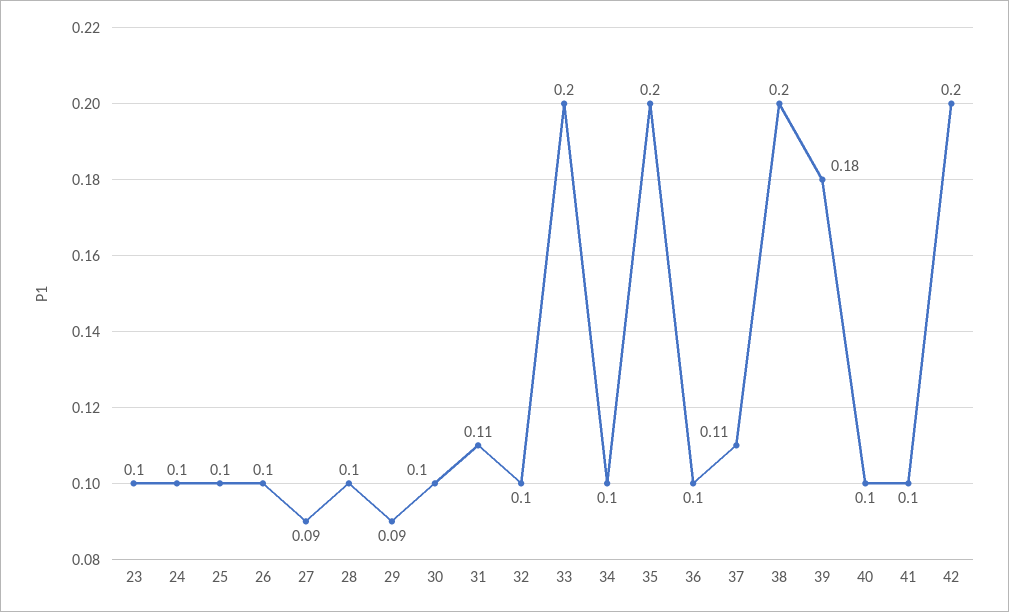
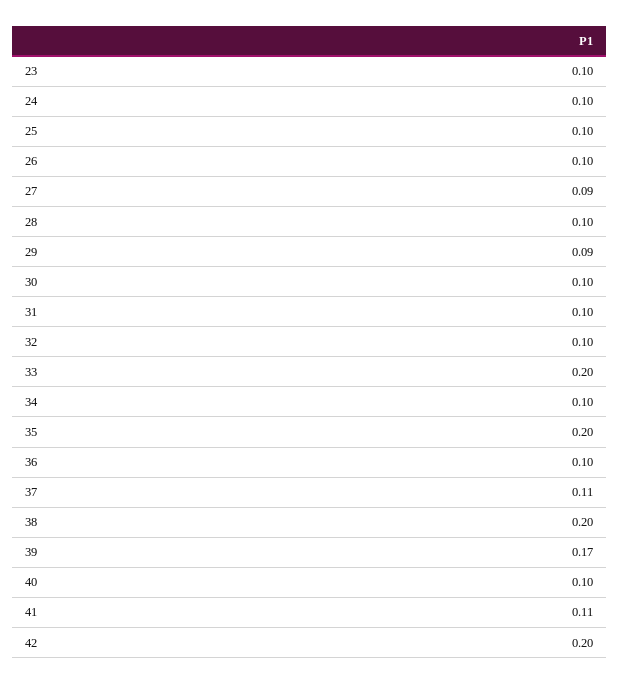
  {
    "23": 0.1,
    "24": 0.1,
    "25": 0.1,
    "26": 0.1,
    "27": 0.09,
    "28": 0.1,
    "29": 0.09,
    "30": 0.1,
-   "31": 0.11,
+   "31": 0.1,
    "32": 0.1,
    "33": 0.2,
    "34": 0.1,
    "35": 0.2,
    "36": 0.1,
    "37": 0.11,
    "38": 0.2,
-   "39": 0.18,
+   "39": 0.17,
    "40": 0.1,
-   "41": 0.1,
+   "41": 0.11,
    "42": 0.2
  }

